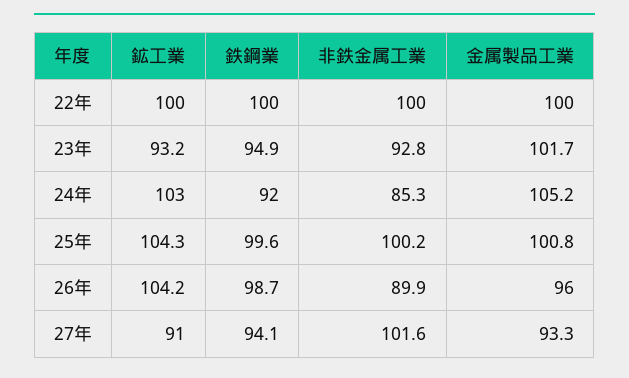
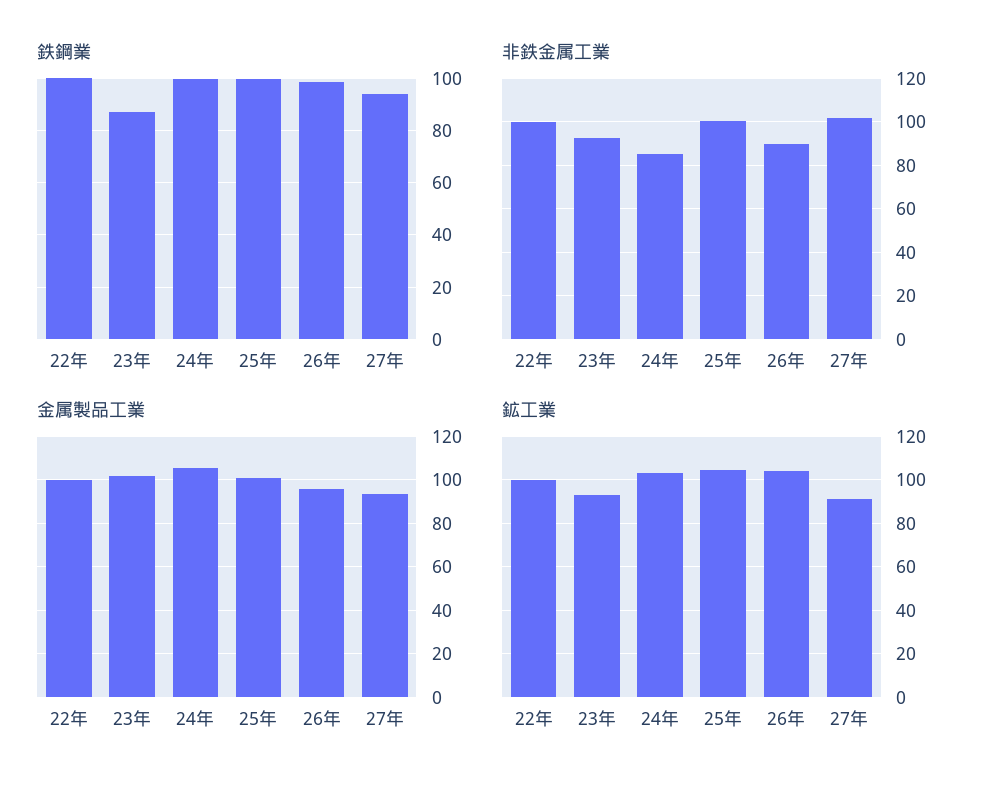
  {
    "鉱工業": {
      "22年": 100,
      "23年": 93.2,
      "24年": 103,
      "25年": 104.3,
      "26年": 104.2,
      "27年": 91
    },
    "鉄鋼業": {
      "22年": 100,
-     "23年": 94.9,
+     "23年": 87.5,
-     "24年": 92,
+     "24年": 100,
      "25年": 99.6,
      "26年": 98.7,
      "27年": 94.1
    },
    "非鉄金属工業": {
      "22年": 100,
      "23年": 92.8,
      "24年": 85.3,
      "25年": 100.2,
      "26年": 89.9,
      "27年": 101.6
    },
    "金属製品工業": {
      "22年": 100,
      "23年": 101.7,
      "24年": 105.2,
      "25年": 100.8,
      "26年": 96,
      "27年": 93.3
    }
  }

